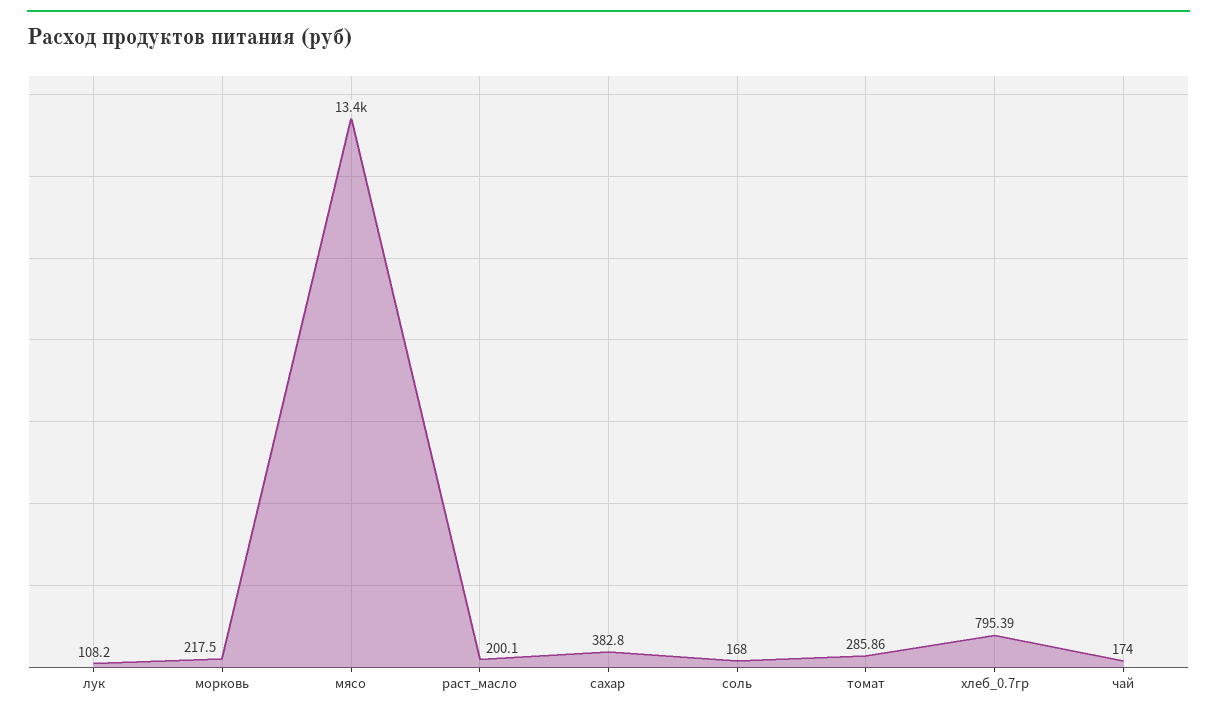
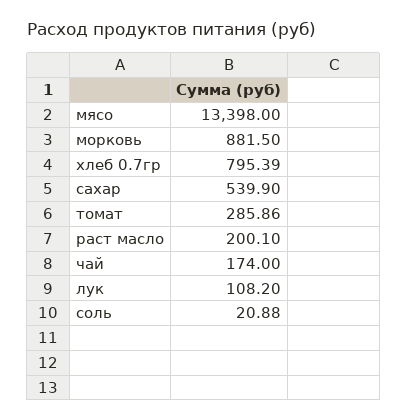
  {
    "лук": 108.2,
-   "морковь": 217.5,
+   "морковь": 881.5,
    "мясо": 13398,
    "раст_масло": 200.1,
-   "сахар": 382.8,
+   "сахар": 539.9,
-   "соль": 168,
+   "соль": 20.88,
    "томат": 285.86,
    "хлеб_0.7гр": 795.39,
    "чай": 174
  }

